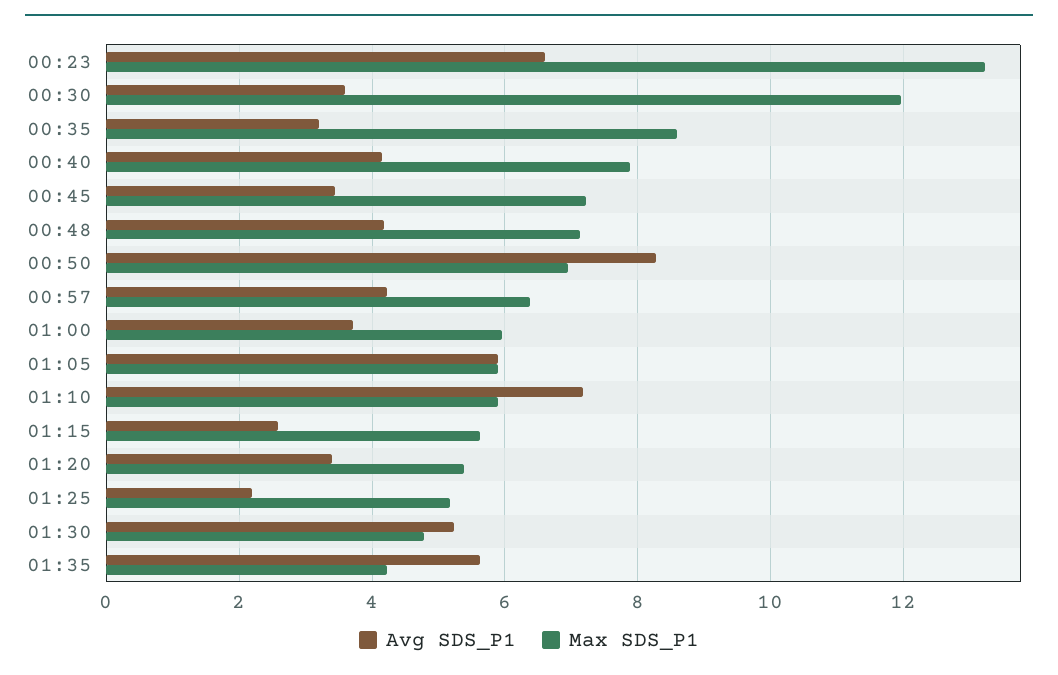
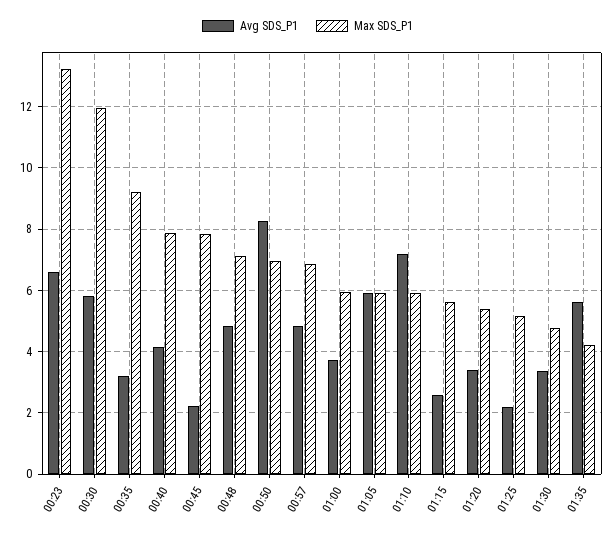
  {
    "Avg SDS_P1": {
      "00:23": 6.6,
-     "00:30": 3.6,
+     "00:30": 5.8,
      "00:35": 3.2,
      "00:40": 4.2,
-     "00:45": 3.4,
+     "00:45": 2.2,
-     "00:48": 4.2,
+     "00:48": 4.8,
      "00:50": 8.2,
-     "00:57": 4.2,
+     "00:57": 4.8,
      "01:00": 3.8,
      "01:05": 6,
      "01:10": 7.2,
      "01:15": 2.6,
      "01:20": 3.4,
      "01:25": 2.2,
-     "01:30": 5.2,
+     "01:30": 3.4,
      "01:35": 5.6
    },
    "Max SDS_P1": {
      "00:23": 13.2,
      "00:30": 12,
-     "00:35": 8.6,
+     "00:35": 9.2,
      "00:40": 7.8,
-     "00:45": 7.2,
+     "00:45": 7.8,
      "00:48": 7.2,
      "00:50": 7,
-     "00:57": 6.4,
+     "00:57": 6.8,
      "01:00": 6,
      "01:05": 6,
      "01:10": 6,
      "01:15": 5.6,
      "01:20": 5.4,
      "01:25": 5.2,
      "01:30": 4.8,
      "01:35": 4.2
    }
  }

